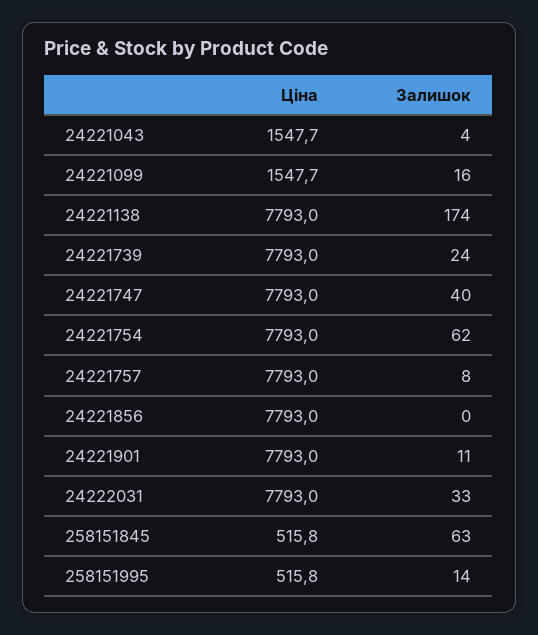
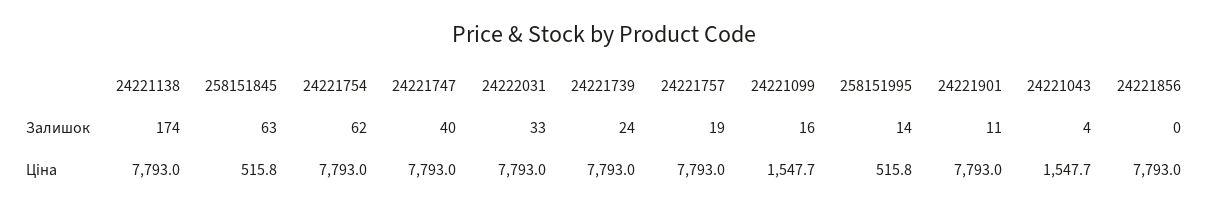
  {
    "Ціна": {
      "24221043": 1547.7,
      "24221099": 1547.7,
      "24221138": 7793,
      "24221739": 7793,
      "24221747": 7793,
      "24221754": 7793,
      "24221757": 7793,
      "24221856": 7793,
      "24221901": 7793,
      "24222031": 7793,
      "258151845": 515.8,
      "258151995": 515.8
    },
    "Залишок": {
      "24221043": 4,
      "24221099": 16,
      "24221138": 174,
      "24221739": 24,
      "24221747": 40,
      "24221754": 62,
-     "24221757": 8,
+     "24221757": 19,
      "24221856": 0,
      "24221901": 11,
      "24222031": 33,
      "258151845": 63,
      "258151995": 14
    }
  }

